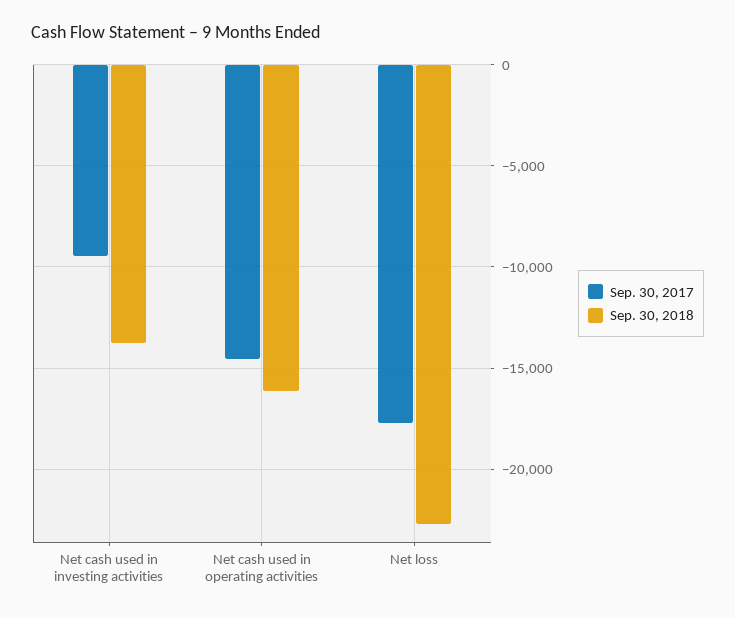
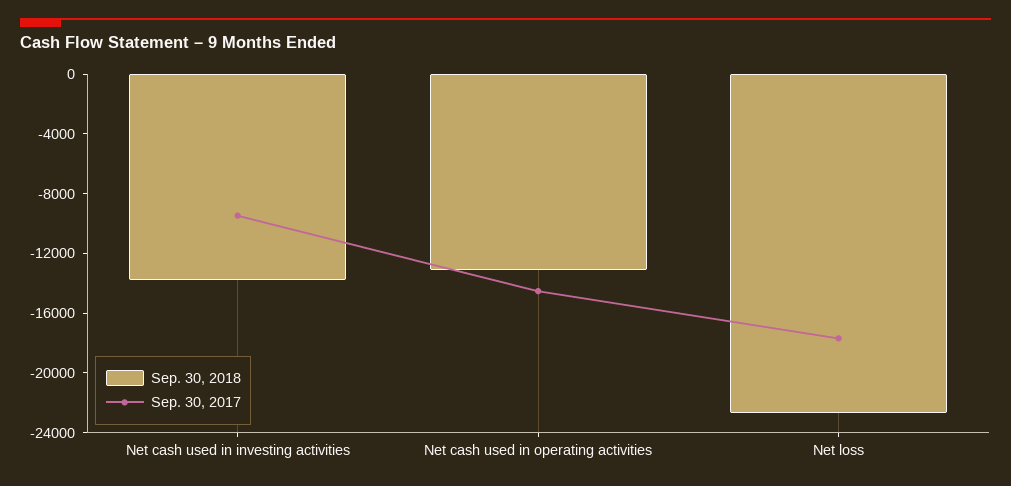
  {
    "Sep. 30, 2017": {
      "Net cash used in investing activities": -9500,
      "Net cash used in operating activities": -14500,
      "Net loss": -17500
    },
    "Sep. 30, 2018": {
      "Net cash used in investing activities": -14000,
-     "Net cash used in operating activities": -16000,
+     "Net cash used in operating activities": -13000,
      "Net loss": -22500
    }
  }

